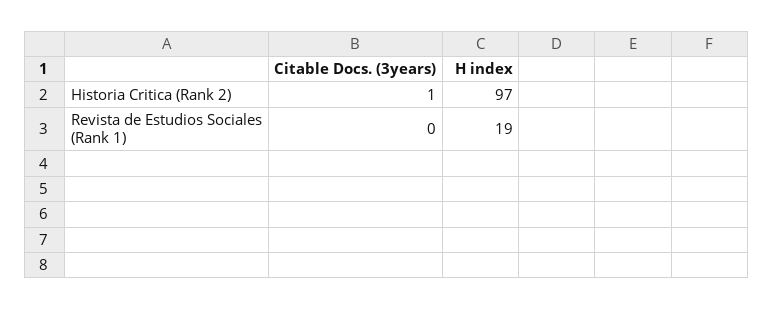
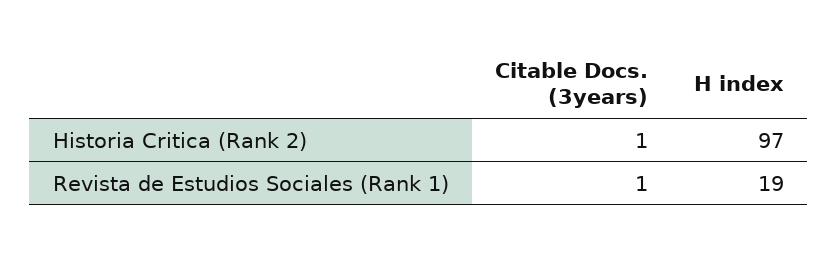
  {
    "Citable Docs. (3years)": {
      "Historia Critica (Rank 2)": 1,
-     "Revista de Estudios Sociales (Rank 1)": 0
+     "Revista de Estudios Sociales (Rank 1)": 1
    },
    "H index": {
      "Historia Critica (Rank 2)": 97,
      "Revista de Estudios Sociales (Rank 1)": 19
    }
  }

